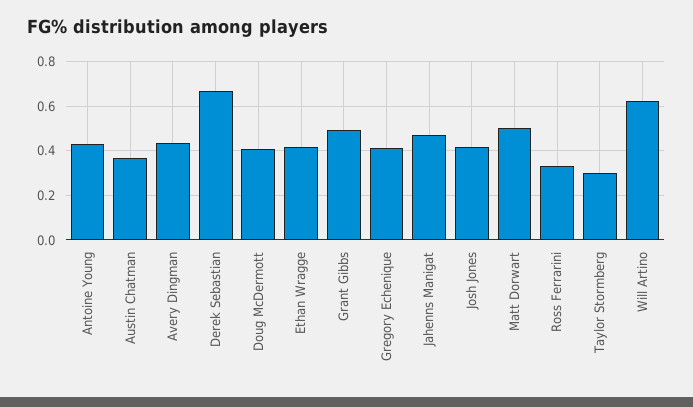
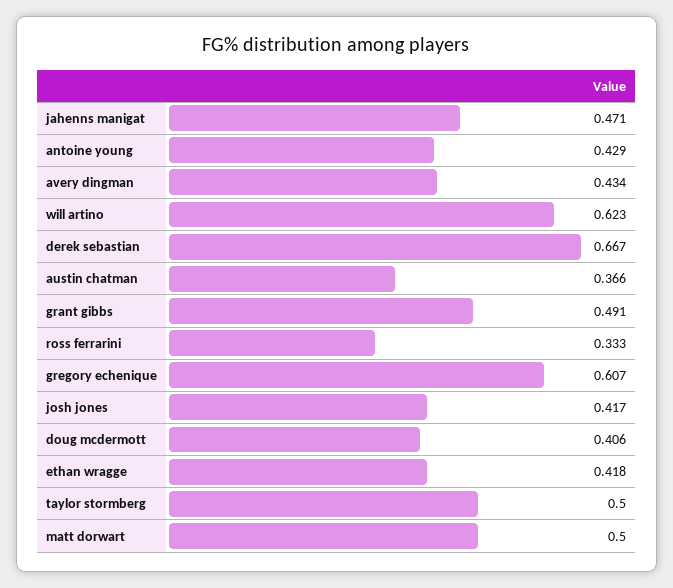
  {
    "Antoine Young": 0.429,
    "Austin Chatman": 0.366,
    "Avery Dingman": 0.434,
    "Derek Sebastian": 0.667,
    "Doug McDermott": 0.406,
    "Ethan Wragge": 0.418,
    "Grant Gibbs": 0.491,
-   "Gregory Echenique": 0.4,
+   "Gregory Echenique": 0.607,
    "Jahenns Manigat": 0.471,
    "Josh Jones": 0.417,
    "Matt Dorwart": 0.5,
    "Ross Ferrarini": 0.333,
-   "Taylor Stormberg": 0.3,
+   "Taylor Stormberg": 0.5,
    "Will Artino": 0.623
  }

